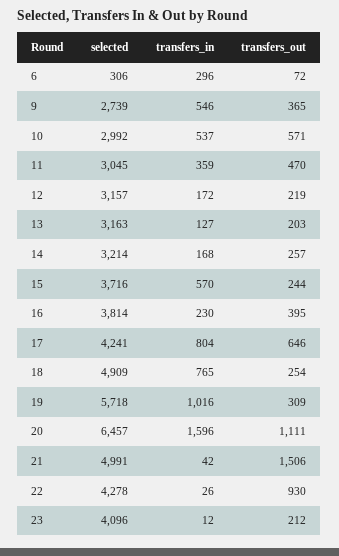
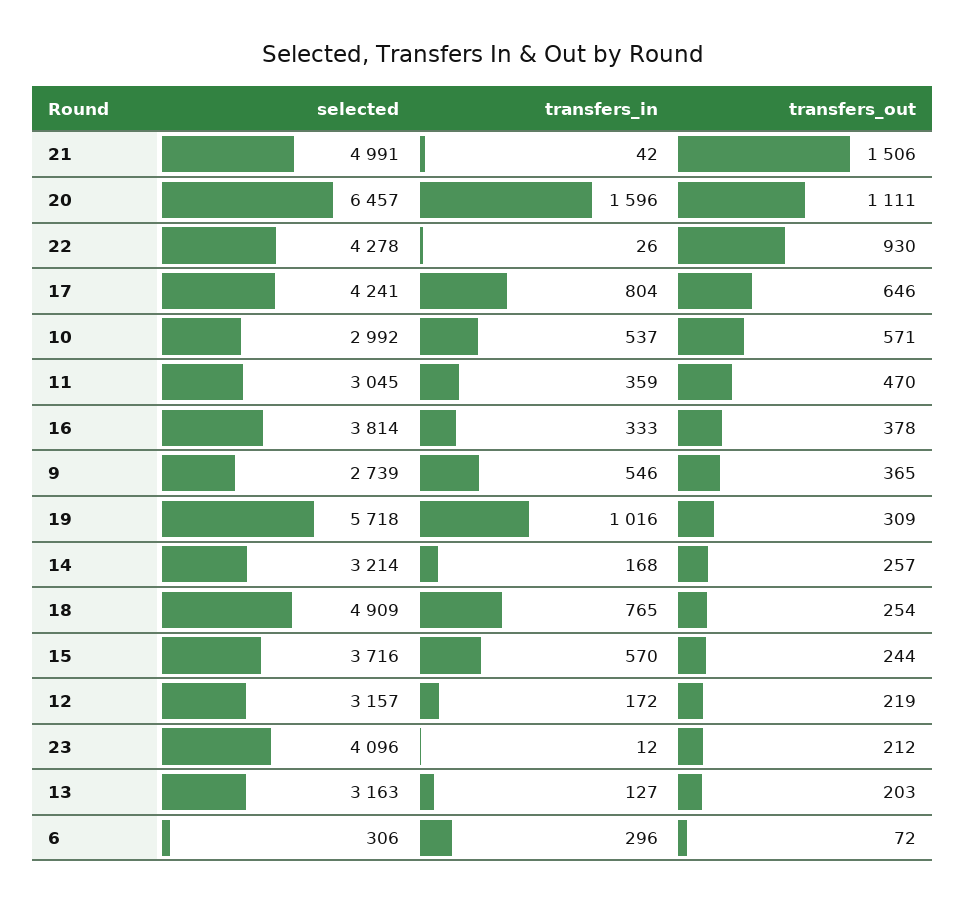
  {
    "selected": {
      "6": 306,
      "9": 2739,
      "10": 2992,
      "11": 3045,
      "12": 3157,
      "13": 3163,
      "14": 3214,
      "15": 3716,
      "16": 3814,
      "17": 4241,
      "18": 4909,
      "19": 5718,
      "20": 6457,
      "21": 4991,
      "22": 4278,
      "23": 4096
    },
    "transfers_in": {
      "6": 296,
      "9": 546,
      "10": 537,
      "11": 359,
      "12": 172,
      "13": 127,
      "14": 168,
      "15": 570,
-     "16": 230,
+     "16": 333,
      "17": 804,
      "18": 765,
      "19": 1016,
      "20": 1596,
      "21": 42,
      "22": 26,
      "23": 12
    },
    "transfers_out": {
      "6": 72,
      "9": 365,
      "10": 571,
      "11": 470,
      "12": 219,
      "13": 203,
      "14": 257,
      "15": 244,
-     "16": 395,
+     "16": 378,
      "17": 646,
      "18": 254,
      "19": 309,
      "20": 1111,
      "21": 1506,
      "22": 930,
      "23": 212
    }
  }

